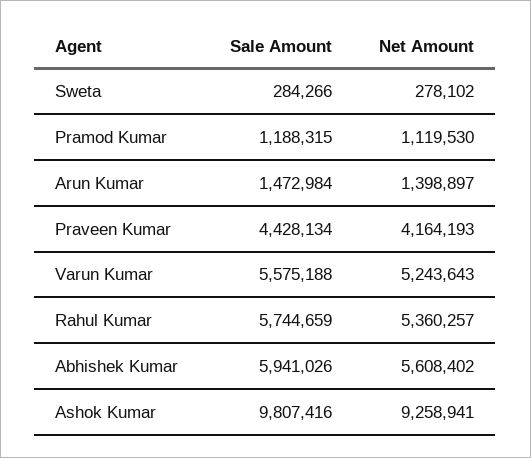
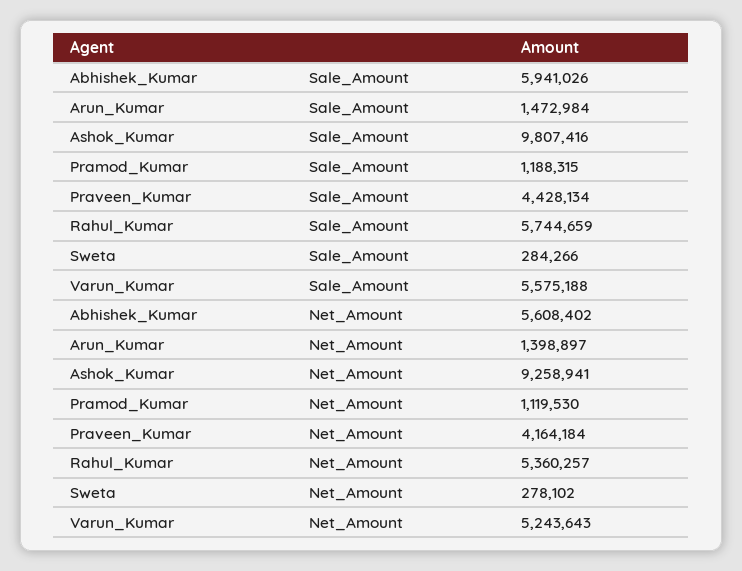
  {
    "Sale Amount": {
      "Sweta": 284266,
      "Pramod Kumar": 1188315,
      "Arun Kumar": 1472984,
      "Praveen Kumar": 4428134,
      "Varun Kumar": 5575188,
      "Rahul Kumar": 5744659,
      "Abhishek Kumar": 5941026,
      "Ashok Kumar": 9807416
    },
    "Net Amount": {
      "Sweta": 278102,
      "Pramod Kumar": 1119530,
      "Arun Kumar": 1398897,
-     "Praveen Kumar": 4164193,
+     "Praveen Kumar": 4164184,
      "Varun Kumar": 5243643,
      "Rahul Kumar": 5360257,
      "Abhishek Kumar": 5608402,
      "Ashok Kumar": 9258941
    }
  }

